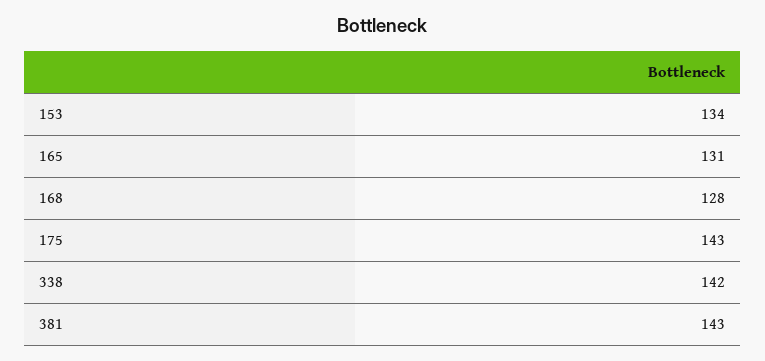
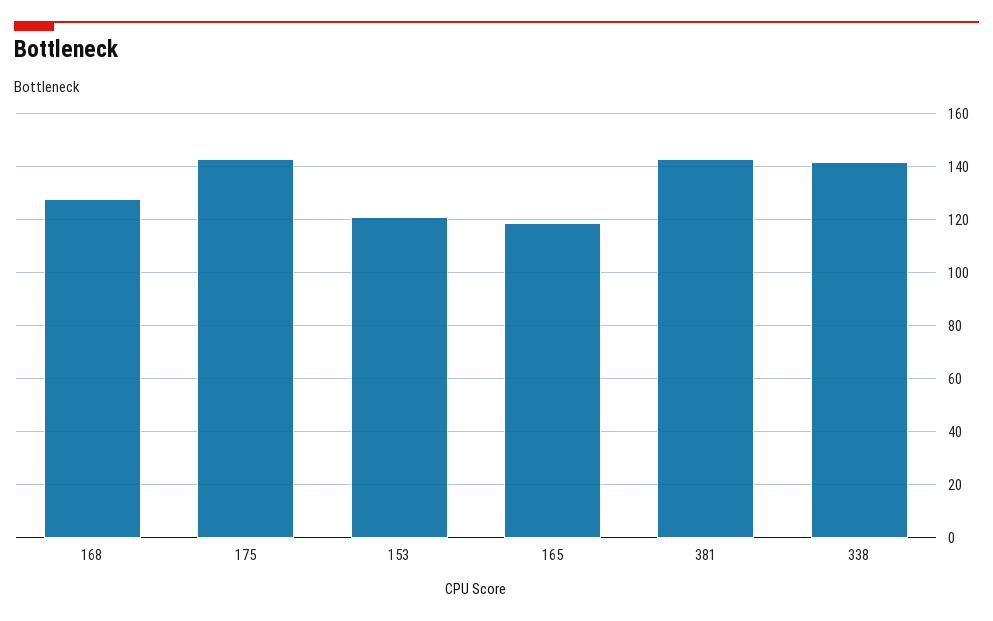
  {
-   "153": 134,
+   "153": 120,
-   "165": 131,
+   "165": 120,
    "168": 128,
    "175": 143,
    "338": 142,
    "381": 143
  }

